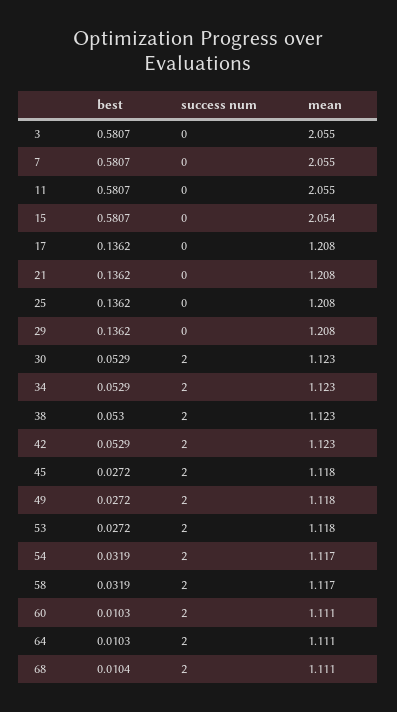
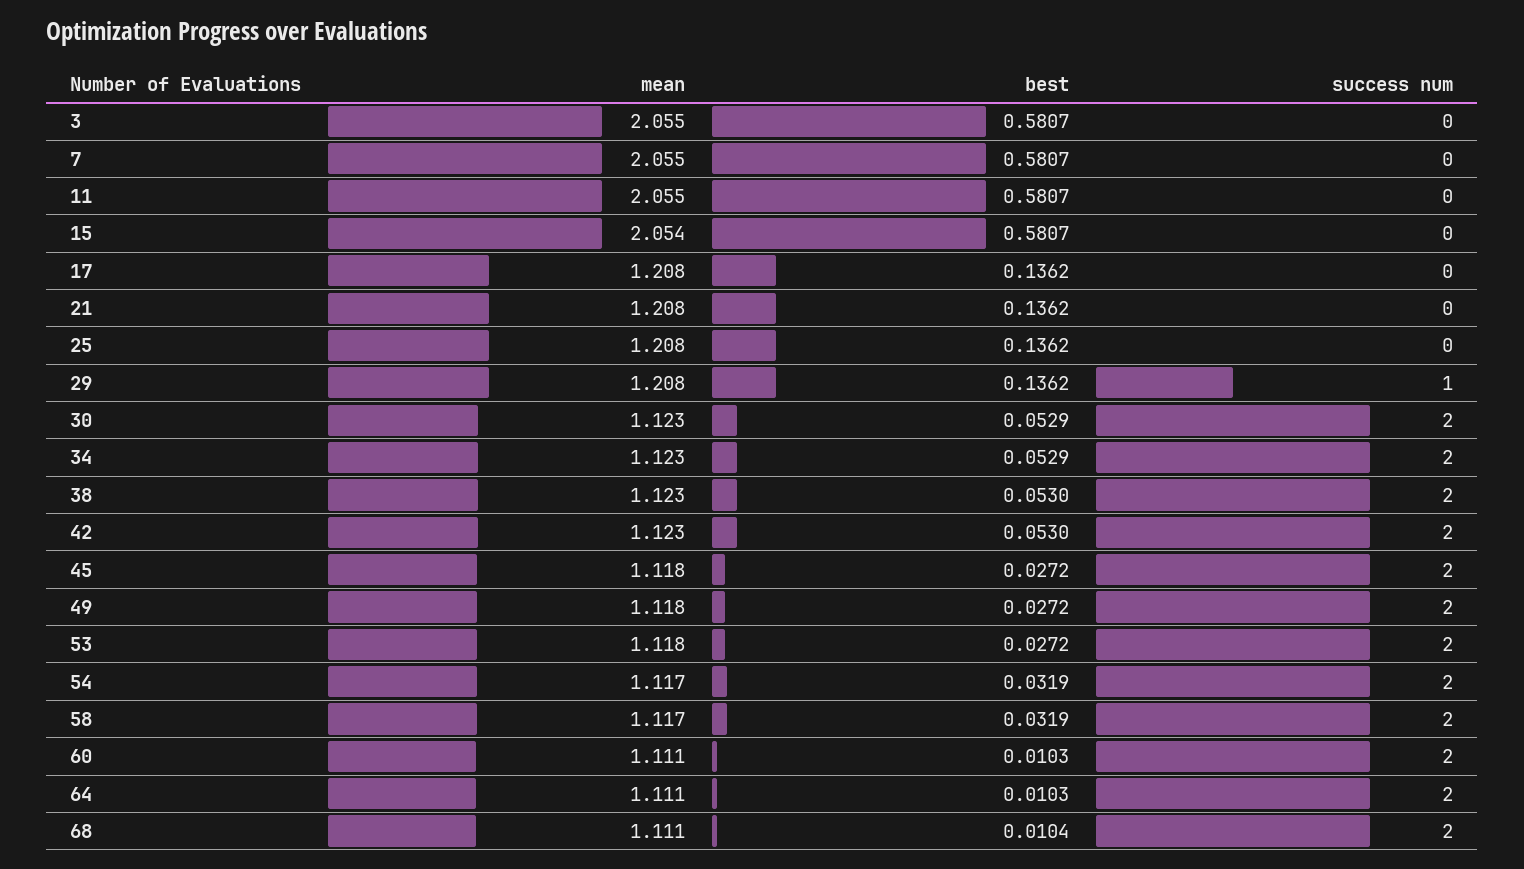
  {
    "best": {
      "3": 0.5807,
      "7": 0.5807,
      "11": 0.5807,
      "15": 0.5807,
      "17": 0.1362,
      "21": 0.1362,
      "25": 0.1362,
      "29": 0.1362,
      "30": 0.0529,
      "34": 0.0529,
      "38": 0.053,
-     "42": 0.0529,
+     "42": 0.053,
      "45": 0.0272,
      "49": 0.0272,
      "53": 0.0272,
      "54": 0.0319,
      "58": 0.0319,
      "60": 0.0103,
      "64": 0.0103,
      "68": 0.0104
    },
    "success num": {
      "3": 0,
      "7": 0,
      "11": 0,
      "15": 0,
      "17": 0,
      "21": 0,
      "25": 0,
-     "29": 0,
+     "29": 1,
      "30": 2,
      "34": 2,
      "38": 2,
      "42": 2,
      "45": 2,
      "49": 2,
      "53": 2,
      "54": 2,
      "58": 2,
      "60": 2,
      "64": 2,
      "68": 2
    },
    "mean": {
      "3": 2.055,
      "7": 2.055,
      "11": 2.055,
      "15": 2.054,
      "17": 1.208,
      "21": 1.208,
      "25": 1.208,
      "29": 1.208,
      "30": 1.123,
      "34": 1.123,
      "38": 1.123,
      "42": 1.123,
      "45": 1.118,
      "49": 1.118,
      "53": 1.118,
      "54": 1.117,
      "58": 1.117,
      "60": 1.111,
      "64": 1.111,
      "68": 1.111
    }
  }

